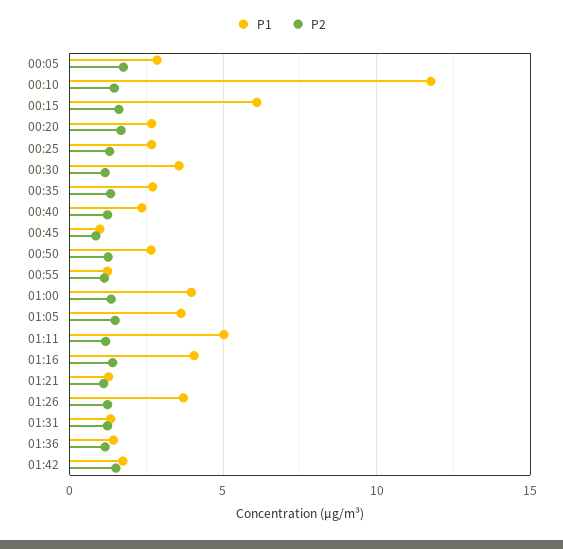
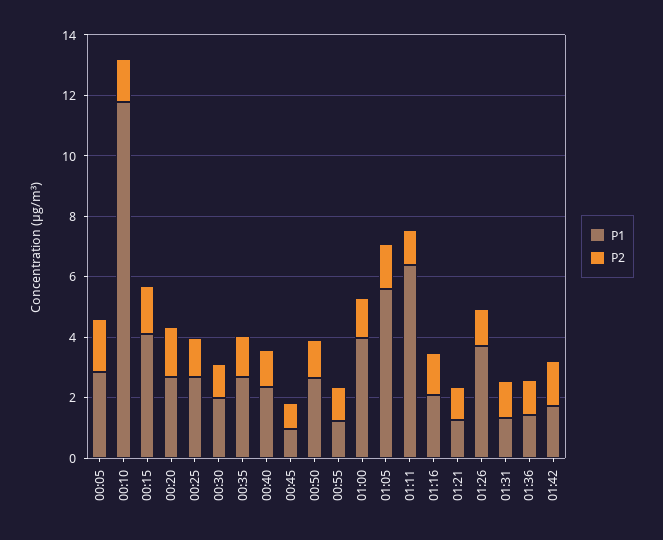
  {
    "P1": {
      "00:05": 3,
      "00:10": 12,
-     "00:15": 6,
+     "00:15": 4,
      "00:20": 2.5,
      "00:25": 2.5,
-     "00:30": 3.5,
+     "00:30": 2,
      "00:35": 2.5,
      "00:40": 2.5,
      "00:45": 1,
      "00:50": 2.5,
      "00:55": 1,
      "01:00": 4,
-     "01:05": 3.5,
+     "01:05": 5.5,
-     "01:11": 5,
+     "01:11": 6.5,
-     "01:16": 4,
+     "01:16": 2,
      "01:21": 1.5,
      "01:26": 3.5,
      "01:31": 1.5,
      "01:36": 1.5,
      "01:42": 1.5
    },
    "P2": {
      "00:05": 2,
      "00:10": 1.5,
      "00:15": 1.5,
      "00:20": 1.5,
      "00:25": 1.5,
      "00:30": 1,
      "00:35": 1.5,
      "00:40": 1,
      "00:45": 1,
      "00:50": 1.5,
      "00:55": 1,
      "01:00": 1.5,
      "01:05": 1.5,
      "01:11": 1,
      "01:16": 1.5,
      "01:21": 1,
      "01:26": 1,
      "01:31": 1,
      "01:36": 1,
      "01:42": 1.5
    }
  }

